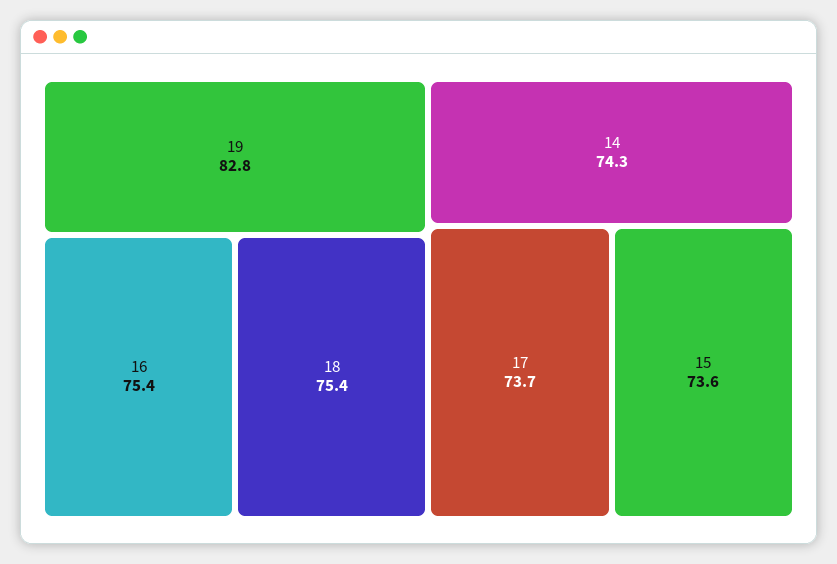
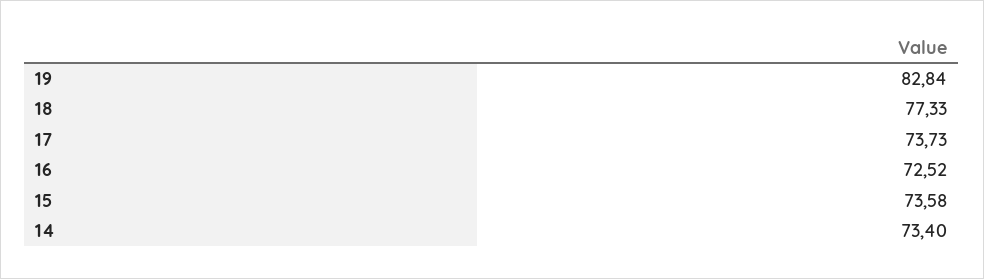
  {
    "19": 82.84,
-   "16": 75.4,
+   "16": 72.52,
-   "18": 75.4,
+   "18": 77.33,
-   "14": 74.3,
+   "14": 73.4,
    "17": 73.73,
    "15": 73.58
  }

